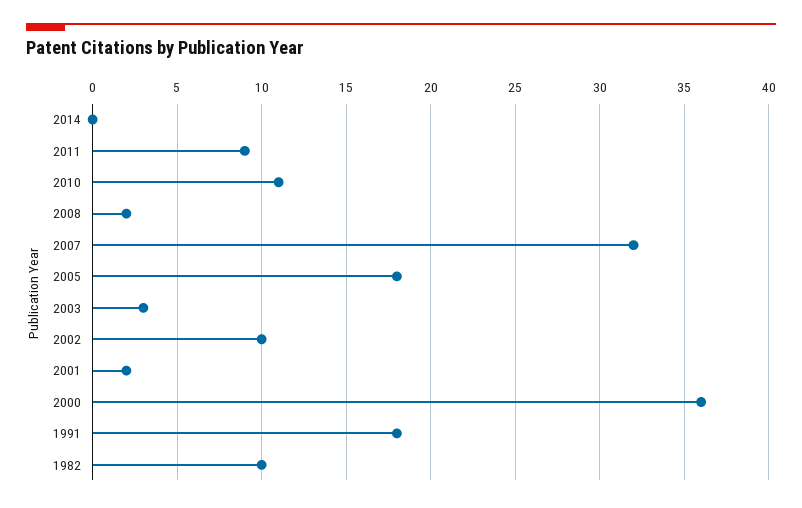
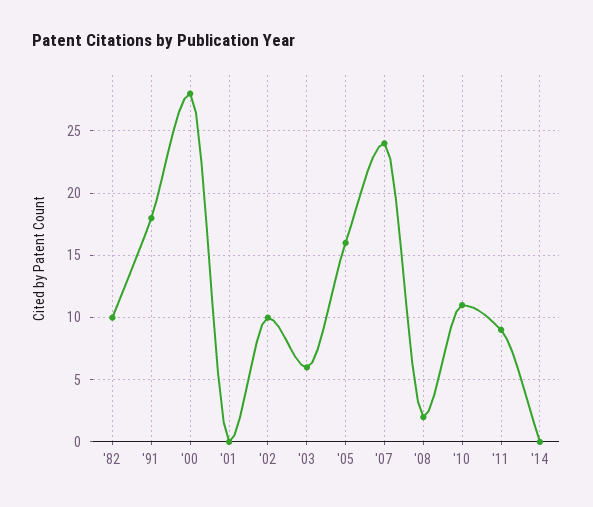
  {
    "2014": 0,
    "2011": 9,
    "2010": 11,
    "2008": 2,
-   "2007": 32,
+   "2007": 24,
-   "2005": 18,
+   "2005": 16,
-   "2003": 3,
+   "2003": 6,
    "2002": 10,
-   "2001": 2,
+   "2001": 0,
-   "2000": 36,
+   "2000": 28,
    "1991": 18,
    "1982": 10
  }

